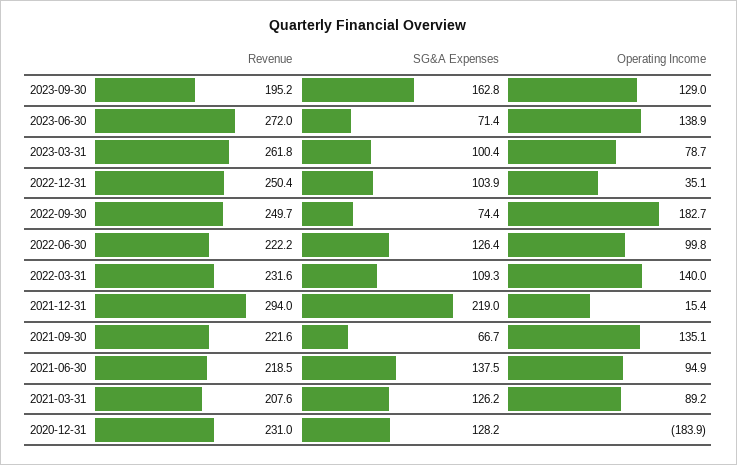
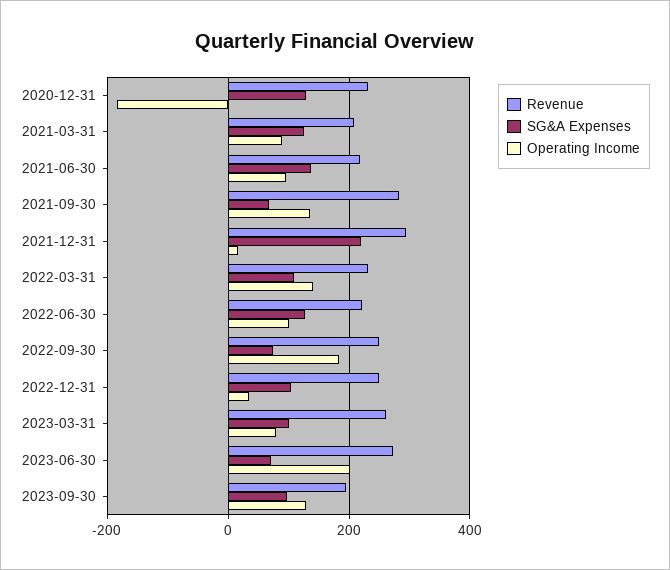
  {
    "Revenue": {
      "2023-09-30": 195.2,
      "2023-06-30": 272,
      "2023-03-31": 261.8,
      "2022-12-31": 250.4,
      "2022-09-30": 249.7,
      "2022-06-30": 222.2,
      "2022-03-31": 231.6,
      "2021-12-31": 294,
-     "2021-09-30": 221.6,
+     "2021-09-30": 280,
      "2021-06-30": 218.5,
      "2021-03-31": 207.6,
      "2020-12-31": 231
    },
    "SG&A Expenses": {
-     "2023-09-30": 162.8,
+     "2023-09-30": 100,
      "2023-06-30": 71.4,
      "2023-03-31": 100.4,
      "2022-12-31": 103.9,
      "2022-09-30": 74.4,
      "2022-06-30": 126.4,
      "2022-03-31": 109.3,
      "2021-12-31": 219,
      "2021-09-30": 66.7,
      "2021-06-30": 137.5,
      "2021-03-31": 126.2,
      "2020-12-31": 128.2
    },
    "Operating Income": {
      "2023-09-30": 129,
-     "2023-06-30": 138.9,
+     "2023-06-30": 200,
      "2023-03-31": 78.7,
      "2022-12-31": 35.1,
      "2022-09-30": 182.7,
      "2022-06-30": 99.8,
      "2022-03-31": 140,
      "2021-12-31": 15.4,
      "2021-09-30": 135.1,
      "2021-06-30": 94.9,
      "2021-03-31": 89.2,
      "2020-12-31": -183.9
    }
  }

